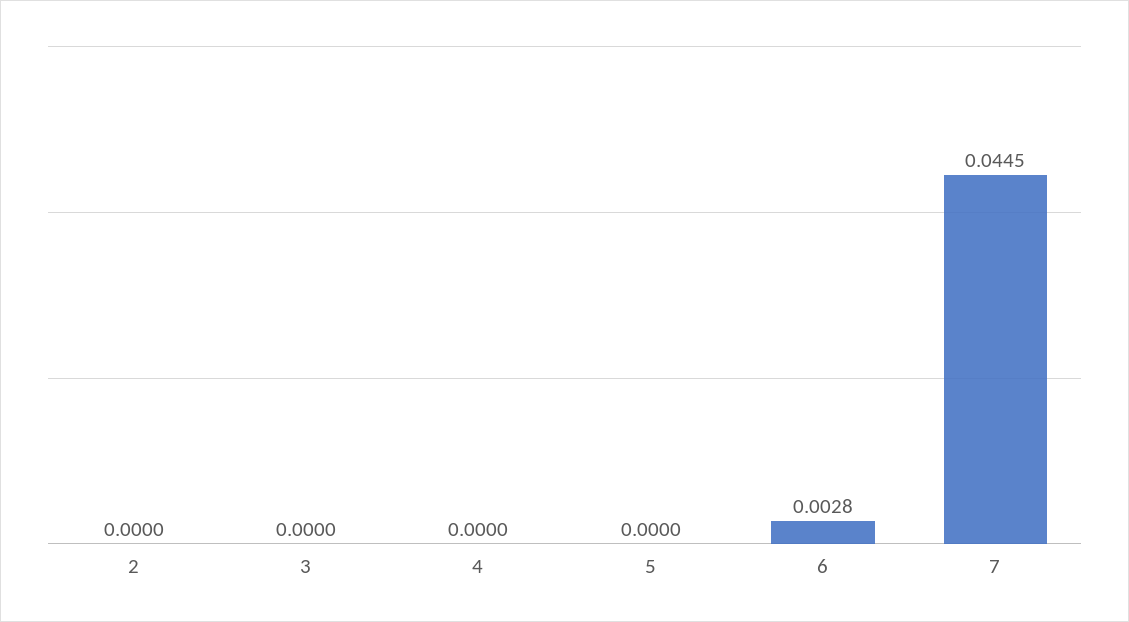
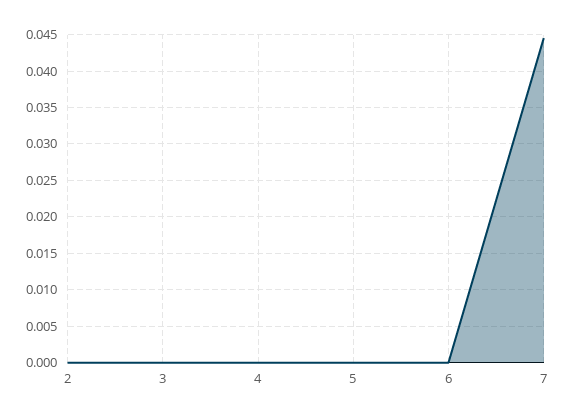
  {
    "2": 0,
    "3": 0,
    "4": 0,
    "5": 0,
-   "6": 0.0028,
+   "6": 0,
    "7": 0.0445
  }

